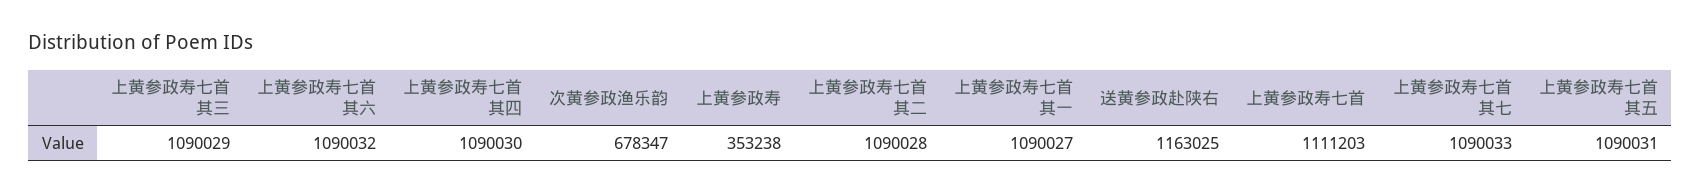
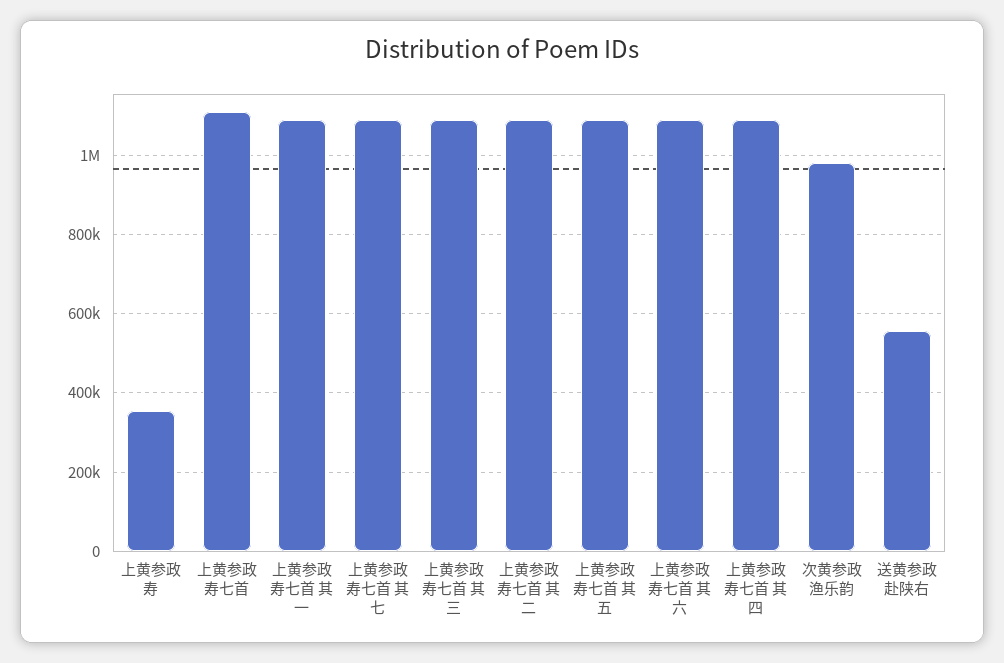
  {
    "上黄参政寿七首 其三": 1090029,
    "上黄参政寿七首 其六": 1090032,
    "上黄参政寿七首 其四": 1090030,
-   "次黄参政渔乐韵": 678347,
+   "次黄参政渔乐韵": 980000,
    "上黄参政寿": 353238,
    "上黄参政寿七首 其二": 1090028,
    "上黄参政寿七首 其一": 1090027,
-   "送黄参政赴陕右": 1163025,
+   "送黄参政赴陕右": 560000,
    "上黄参政寿七首": 1111203,
    "上黄参政寿七首 其七": 1090033,
    "上黄参政寿七首 其五": 1090031
  }

